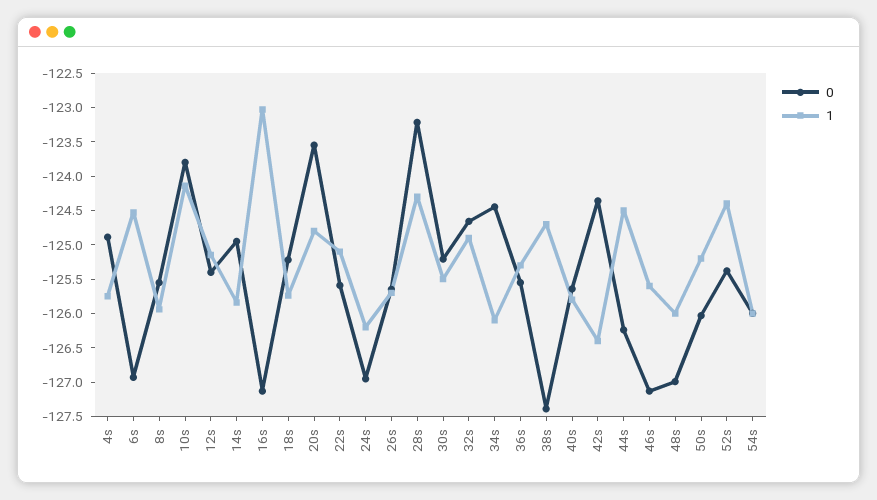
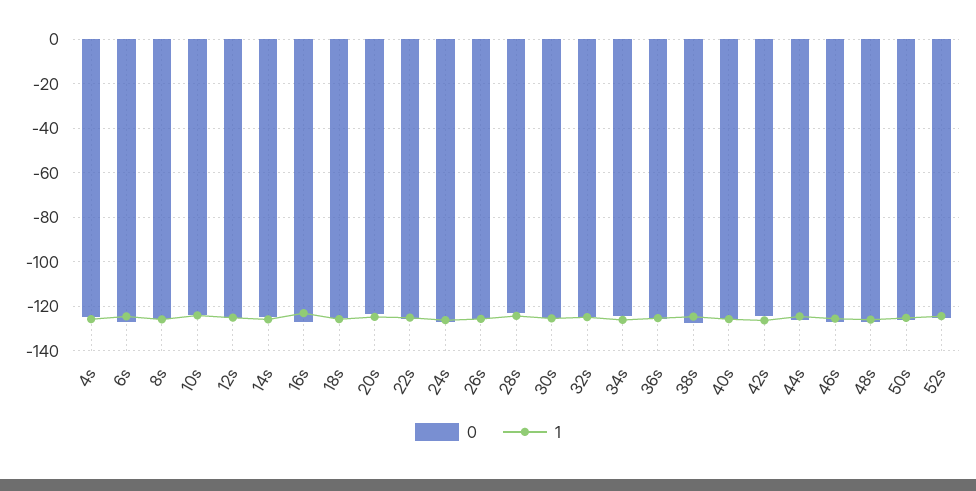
  {
    "0": {
      "4s": -125,
      "6s": -127,
      "8s": -125.5,
      "10s": -123.75,
      "12s": -125.5,
      "14s": -125,
      "16s": -127.25,
      "18s": -125.25,
      "20s": -123.5,
      "22s": -125.5,
      "24s": -127,
      "26s": -125.75,
      "28s": -123.25,
      "30s": -125.25,
      "32s": -124.75,
      "34s": -124.5,
      "36s": -125.5,
      "38s": -127.5,
      "40s": -125.75,
      "42s": -124.25,
      "44s": -126.25,
      "46s": -127.25,
      "48s": -127,
      "50s": -126,
-     "52s": -125.5,
+     "52s": -125.5
-     "54s": -126
    },
    "1": {
      "4s": -125.75,
      "6s": -124.5,
      "8s": -126,
      "10s": -124.25,
      "12s": -125.25,
      "14s": -125.75,
      "16s": -123,
      "18s": -125.75,
      "20s": -124.75,
      "22s": -125,
      "24s": -126.25,
      "26s": -125.75,
      "28s": -124.25,
      "30s": -125.5,
      "32s": -125,
      "34s": -126,
      "36s": -125.25,
      "38s": -124.75,
      "40s": -125.75,
      "42s": -126.5,
      "44s": -124.5,
      "46s": -125.5,
      "48s": -126,
      "50s": -125.25,
-     "52s": -124.5,
+     "52s": -124.5
-     "54s": -126
    }
  }

